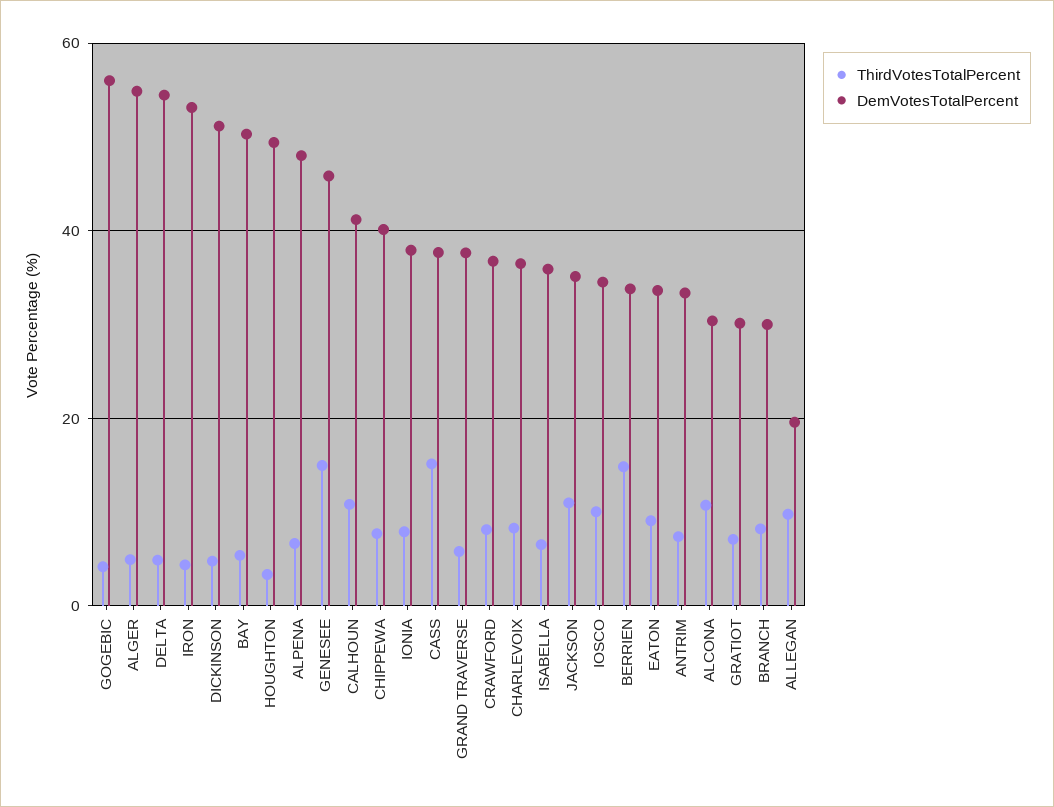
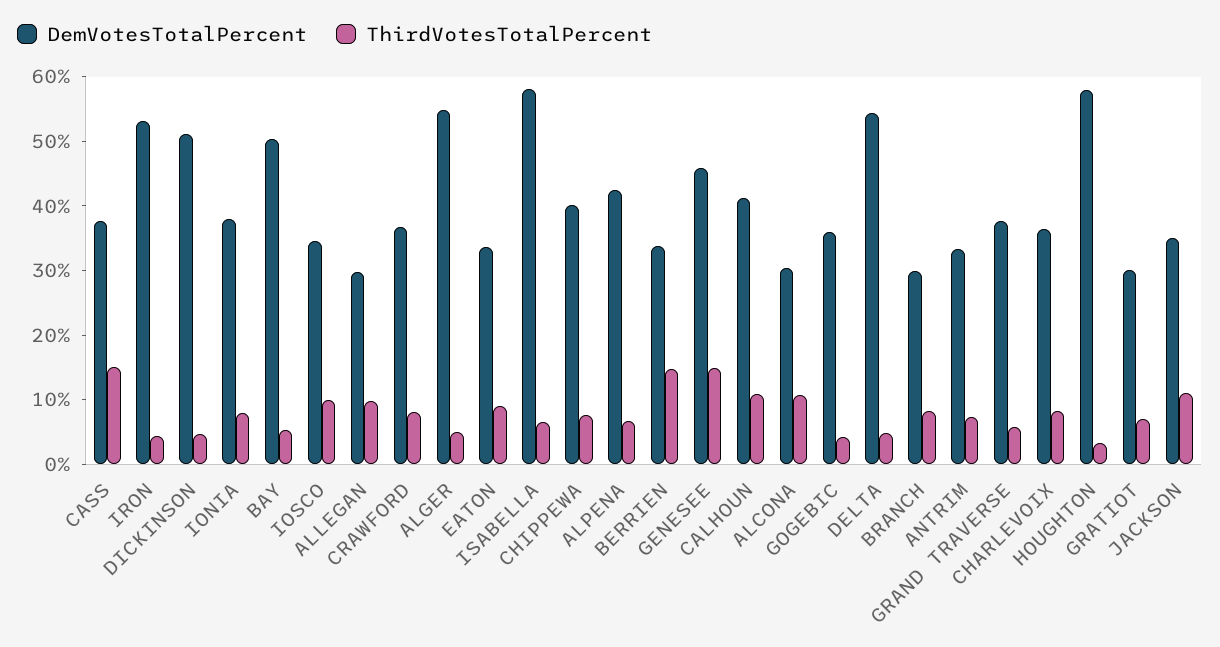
  {
    "ThirdVotesTotalPercent": {
      "GOGEBIC": 4,
      "ALGER": 4,
      "DELTA": 4,
      "IRON": 4,
      "DICKINSON": 4,
      "BAY": 6,
      "HOUGHTON": 4,
      "ALPENA": 6,
      "GENESEE": 14,
      "CALHOUN": 10,
      "CHIPPEWA": 8,
      "IONIA": 8,
      "CASS": 16,
      "GRAND TRAVERSE": 6,
      "CRAWFORD": 8,
      "CHARLEVOIX": 8,
      "ISABELLA": 6,
      "JACKSON": 10,
      "IOSCO": 10,
      "BERRIEN": 14,
      "EATON": 10,
      "ANTRIM": 8,
      "ALCONA": 10,
      "GRATIOT": 8,
      "BRANCH": 8,
      "ALLEGAN": 10
    },
    "DemVotesTotalPercent": {
-     "GOGEBIC": 56,
+     "GOGEBIC": 36,
      "ALGER": 54,
      "DELTA": 54,
      "IRON": 54,
      "DICKINSON": 52,
      "BAY": 50,
-     "HOUGHTON": 50,
+     "HOUGHTON": 58,
-     "ALPENA": 48,
+     "ALPENA": 42,
      "GENESEE": 46,
      "CALHOUN": 42,
      "CHIPPEWA": 40,
      "IONIA": 38,
      "CASS": 38,
      "GRAND TRAVERSE": 38,
      "CRAWFORD": 36,
      "CHARLEVOIX": 36,
-     "ISABELLA": 36,
+     "ISABELLA": 58,
      "JACKSON": 36,
      "IOSCO": 34,
      "BERRIEN": 34,
      "EATON": 34,
      "ANTRIM": 34,
      "ALCONA": 30,
      "GRATIOT": 30,
      "BRANCH": 30,
-     "ALLEGAN": 20
+     "ALLEGAN": 30
    }
  }

